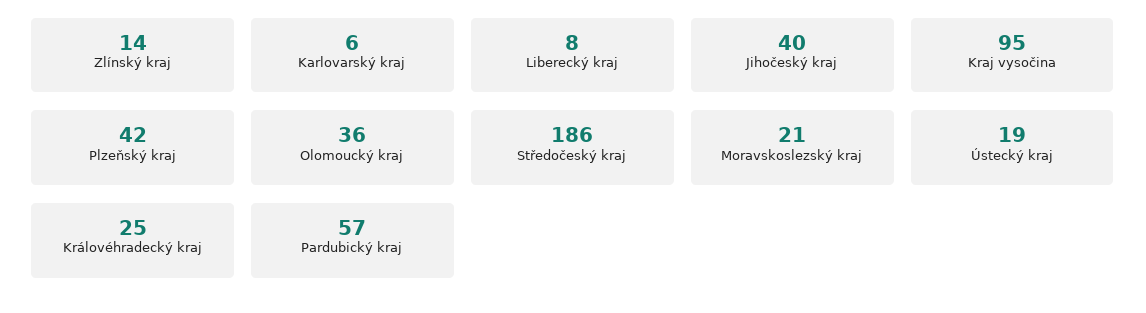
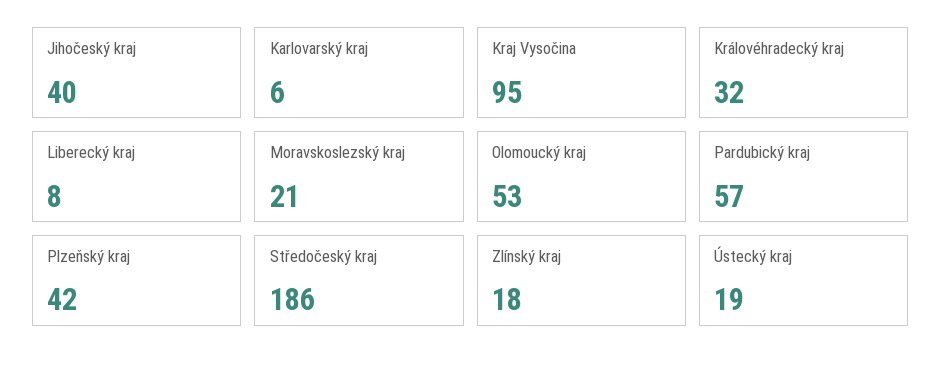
  {
-   "Zlínský kraj": 14,
+   "Zlínský kraj": 18,
    "Karlovarský kraj": 6,
    "Liberecký kraj": 8,
    "Jihočeský kraj": 40,
    "Kraj vysočina": 95,
    "Plzeňský kraj": 42,
-   "Olomoucký kraj": 36,
+   "Olomoucký kraj": 53,
    "Středočeský kraj": 186,
    "Moravskoslezský kraj": 21,
    "Ústecký kraj": 19,
-   "Královéhradecký kraj": 25,
+   "Královéhradecký kraj": 32,
    "Pardubický kraj": 57
  }

